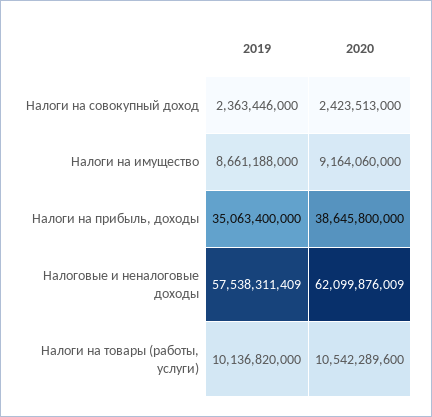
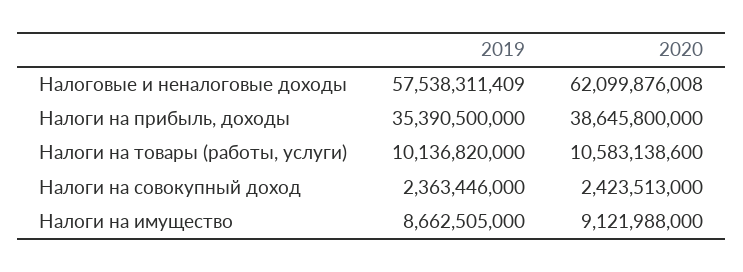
  {
    "2019": {
      "Налоги на совокупный доход": 2363446000,
-     "Налоги на имущество": 8661188000,
+     "Налоги на имущество": 8662505000,
-     "Налоги на прибыль, доходы": 35063400000,
+     "Налоги на прибыль, доходы": 35390500000,
      "Налоговые и неналоговые доходы": 57538311409,
      "Налоги на товары (работы, услуги)": 10136820000
    },
    "2020": {
      "Налоги на совокупный доход": 2423513000,
-     "Налоги на имущество": 9164060000,
+     "Налоги на имущество": 9121988000,
      "Налоги на прибыль, доходы": 38645800000,
-     "Налоговые и неналоговые доходы": 62099876009,
+     "Налоговые и неналоговые доходы": 62099876008,
-     "Налоги на товары (работы, услуги)": 10542289600
+     "Налоги на товары (работы, услуги)": 10583138600
    }
  }

